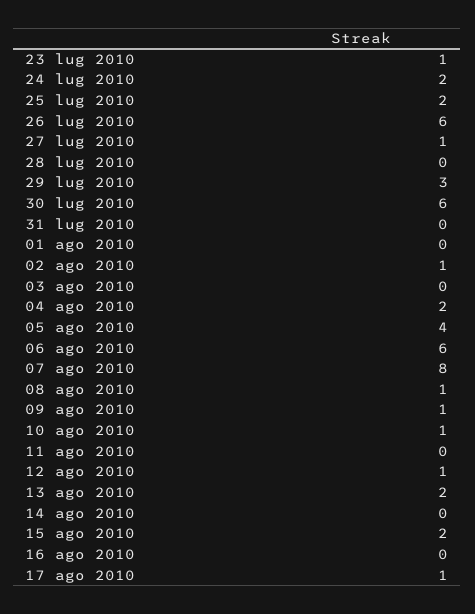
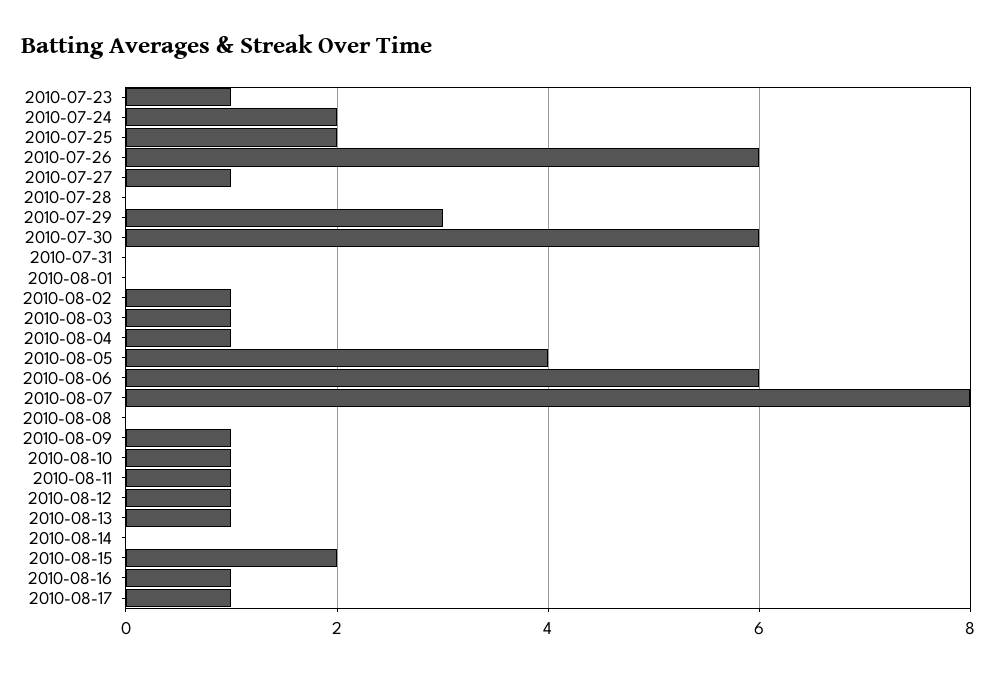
  {
    "23 lug 2010": 1,
    "24 lug 2010": 2,
    "25 lug 2010": 2,
    "26 lug 2010": 6,
    "27 lug 2010": 1,
    "28 lug 2010": 0,
    "29 lug 2010": 3,
    "30 lug 2010": 6,
    "31 lug 2010": 0,
    "01 ago 2010": 0,
    "02 ago 2010": 1,
-   "03 ago 2010": 0,
+   "03 ago 2010": 1,
-   "04 ago 2010": 2,
+   "04 ago 2010": 1,
    "05 ago 2010": 4,
    "06 ago 2010": 6,
    "07 ago 2010": 8,
-   "08 ago 2010": 1,
+   "08 ago 2010": 0,
    "09 ago 2010": 1,
    "10 ago 2010": 1,
-   "11 ago 2010": 0,
+   "11 ago 2010": 1,
    "12 ago 2010": 1,
-   "13 ago 2010": 2,
+   "13 ago 2010": 1,
    "14 ago 2010": 0,
    "15 ago 2010": 2,
-   "16 ago 2010": 0,
+   "16 ago 2010": 1,
    "17 ago 2010": 1
  }

